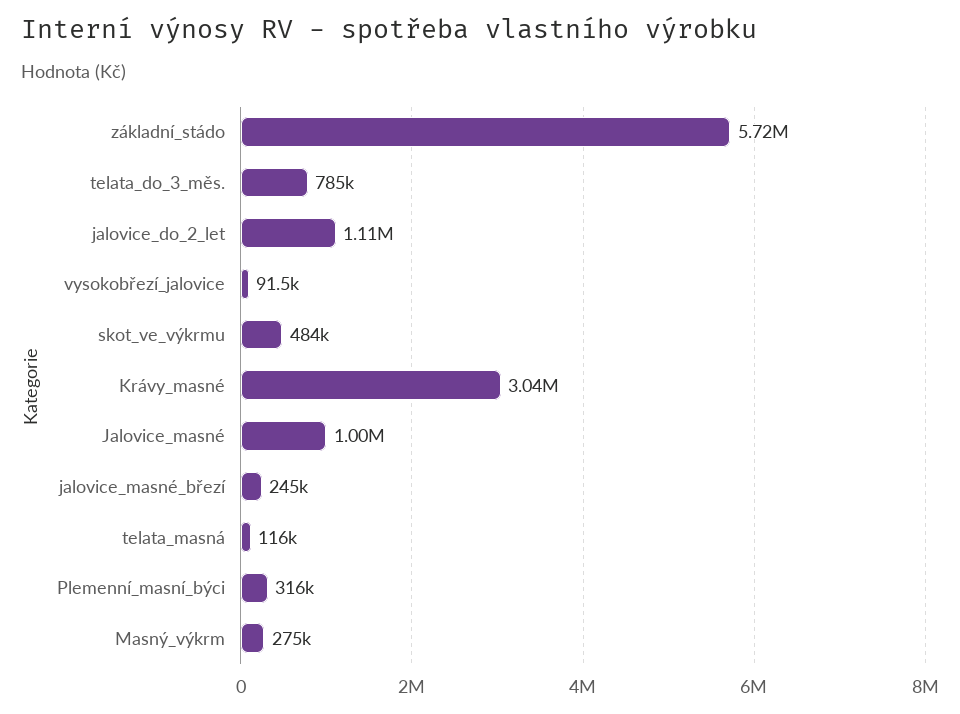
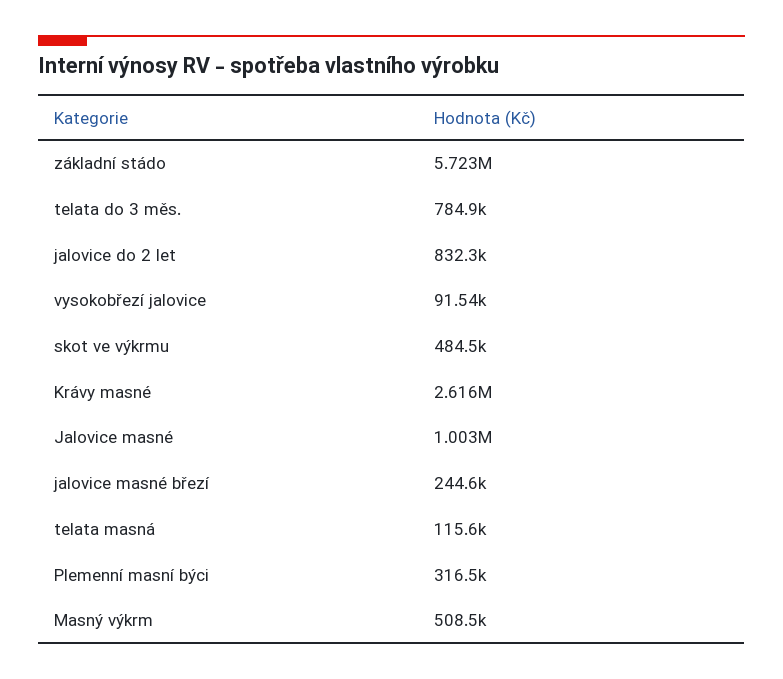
  {
    "základní_stádo": 5723000,
    "telata_do_3_měs.": 784900,
-   "jalovice_do_2_let": 1110000,
+   "jalovice_do_2_let": 832300,
    "vysokobřezí_jalovice": 91540,
    "skot_ve_výkrmu": 484500,
-   "Krávy_masné": 3040000,
+   "Krávy_masné": 2616000,
    "Jalovice_masné": 1003000,
    "jalovice_masné_březí": 244600,
    "telata_masná": 115600,
    "Plemenní_masní_býci": 316500,
-   "Masný_výkrm": 275000
+   "Masný_výkrm": 508500
  }

